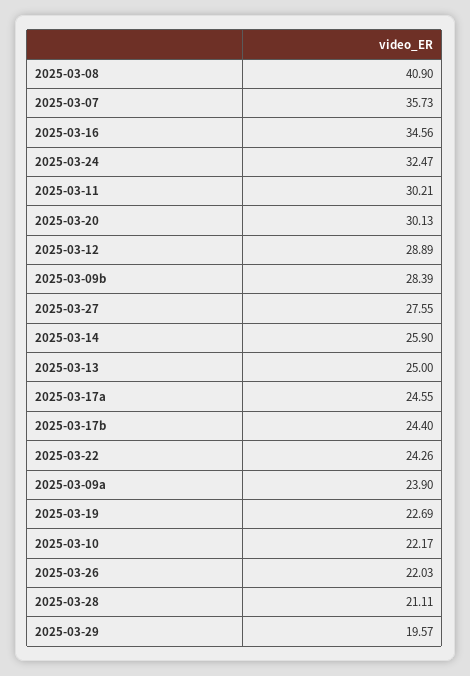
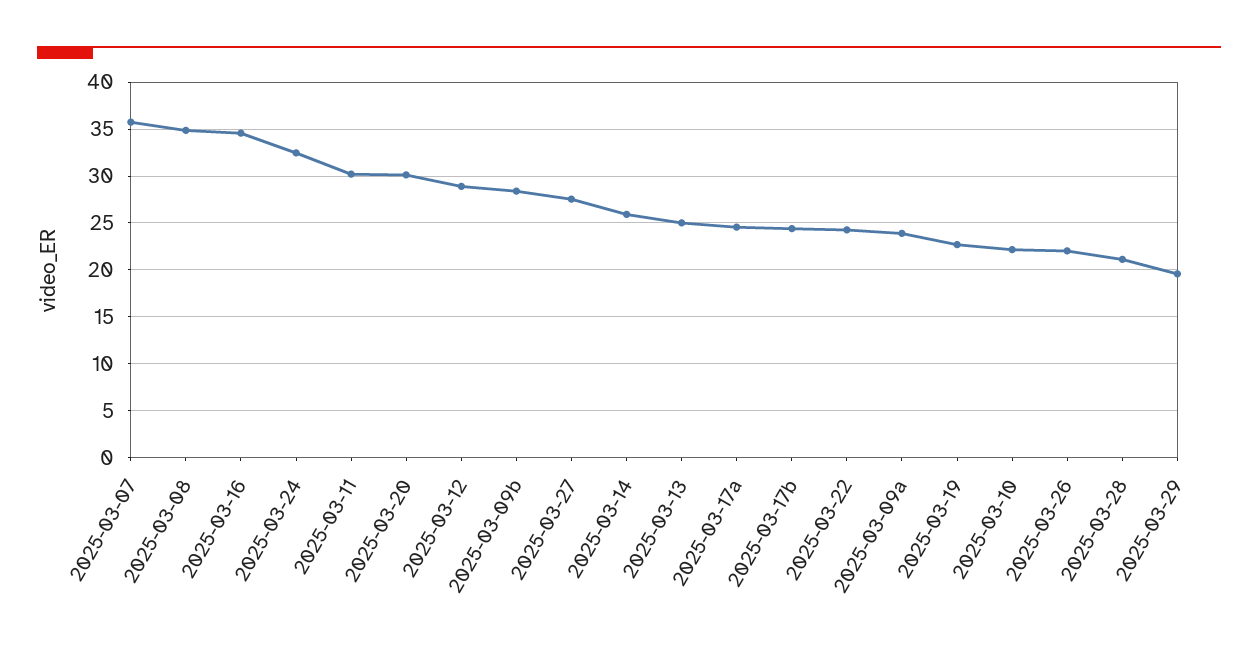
  {
-   "2025-03-08": 40.9,
+   "2025-03-08": 35,
    "2025-03-07": 35.73,
    "2025-03-16": 34.56,
    "2025-03-24": 32.47,
    "2025-03-11": 30.21,
    "2025-03-20": 30.13,
    "2025-03-12": 28.89,
    "2025-03-09b": 28.39,
    "2025-03-27": 27.55,
    "2025-03-14": 25.9,
    "2025-03-13": 25,
    "2025-03-17a": 24.55,
    "2025-03-17b": 24.4,
    "2025-03-22": 24.26,
    "2025-03-09a": 23.9,
    "2025-03-19": 22.69,
    "2025-03-10": 22.17,
    "2025-03-26": 22.03,
    "2025-03-28": 21.11,
    "2025-03-29": 19.57
  }

